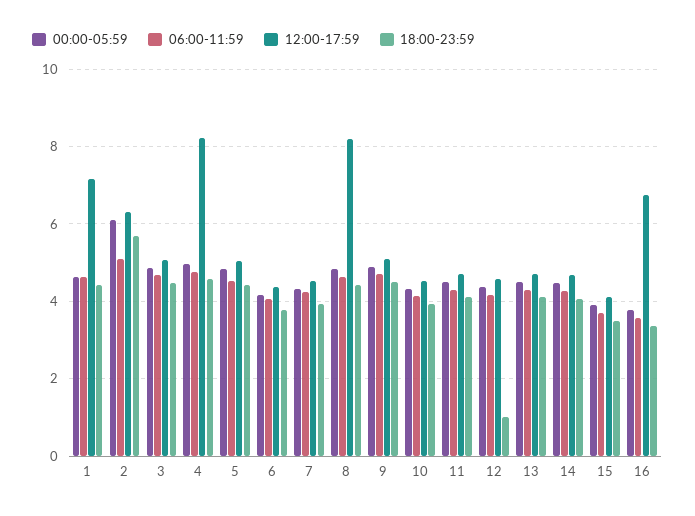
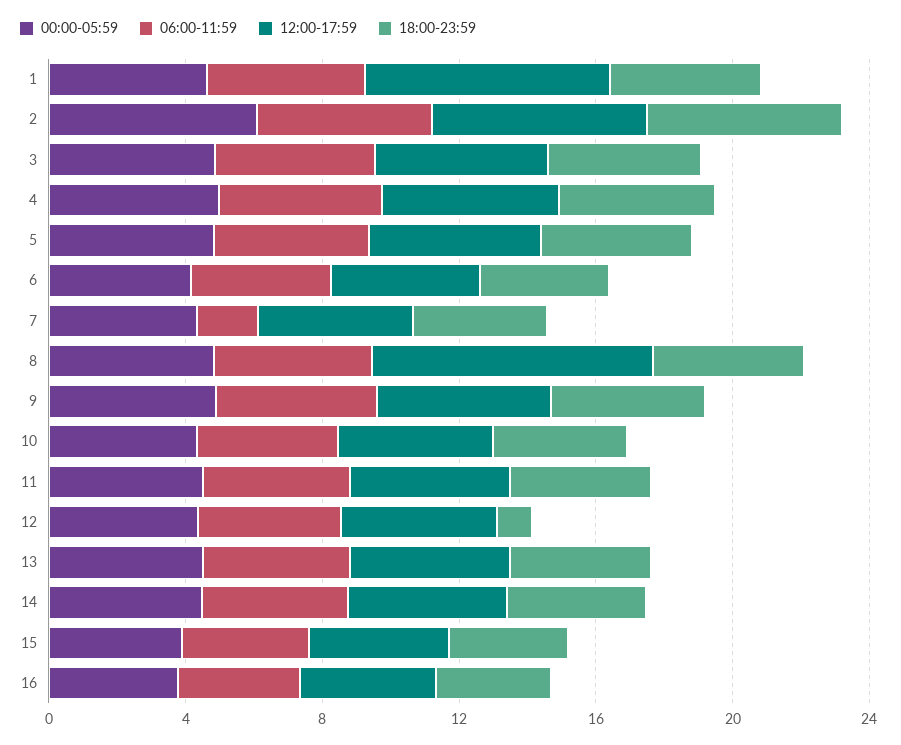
  {
    "00:00-05:59": {
      "1": 4.6,
      "2": 6.2,
      "3": 4.8,
      "4": 5,
      "5": 4.8,
      "6": 4.2,
      "7": 4.4,
      "8": 4.8,
      "9": 5,
      "10": 4.4,
      "11": 4.6,
      "12": 4.4,
      "13": 4.6,
      "14": 4.4,
      "15": 4,
      "16": 3.8
    },
    "06:00-11:59": {
      "1": 4.6,
      "2": 5.2,
      "3": 4.6,
      "4": 4.8,
      "5": 4.6,
      "6": 4,
-     "7": 4.2,
+     "7": 2,
      "8": 4.6,
      "9": 4.8,
      "10": 4.2,
      "11": 4.4,
      "12": 4.2,
      "13": 4.4,
      "14": 4.2,
      "15": 3.8,
      "16": 3.6
    },
    "12:00-17:59": {
      "1": 7.2,
      "2": 6.4,
      "3": 5,
-     "4": 8.2,
+     "4": 5,
      "5": 5,
      "6": 4.4,
      "7": 4.6,
      "8": 8.2,
      "9": 5.2,
      "10": 4.6,
      "11": 4.8,
      "12": 4.6,
      "13": 4.8,
      "14": 4.6,
      "15": 4.2,
-     "16": 6.8
+     "16": 4
    },
    "18:00-23:59": {
      "1": 4.4,
      "2": 5.8,
      "3": 4.4,
      "4": 4.6,
      "5": 4.4,
      "6": 3.8,
      "7": 4,
      "8": 4.4,
      "9": 4.6,
      "10": 4,
      "11": 4.2,
      "12": 1,
      "13": 4.2,
      "14": 4,
      "15": 3.6,
      "16": 3.4
    }
  }

